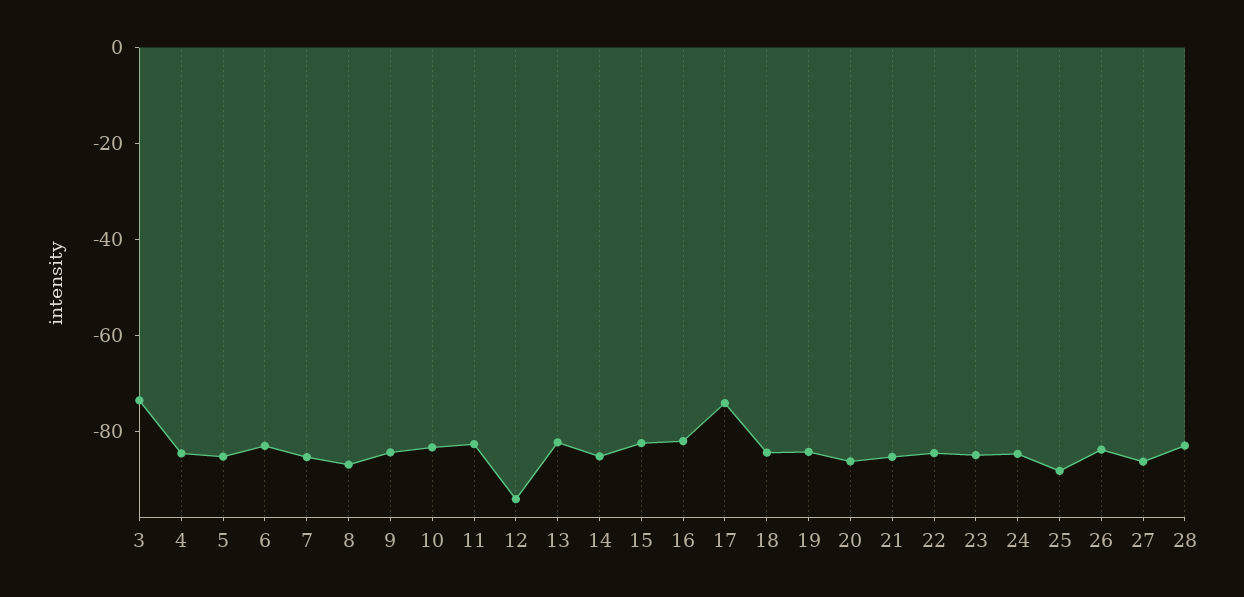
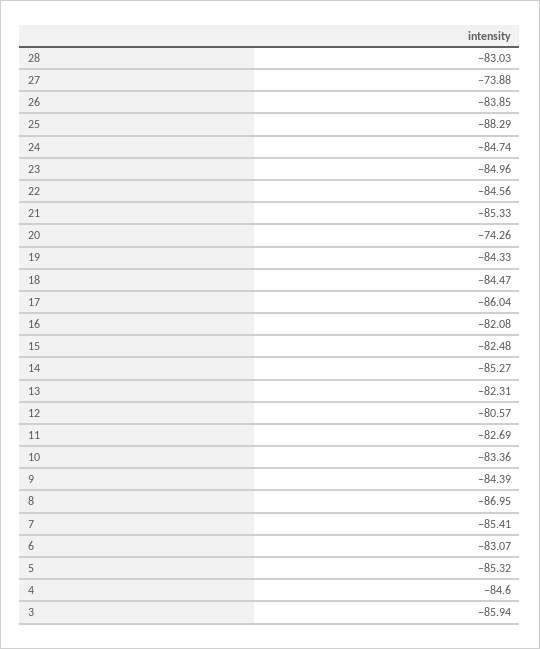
  {
-   "3": -75,
+   "3": -85.94,
    "4": -84.6,
    "5": -85.32,
    "6": -83.07,
    "7": -85.41,
    "8": -86.95,
    "9": -84.39,
    "10": -83.36,
    "11": -82.69,
-   "12": -95,
+   "12": -80.57,
    "13": -82.31,
    "14": -85.27,
    "15": -82.48,
    "16": -82.08,
-   "17": -75,
+   "17": -86.04,
    "18": -84.47,
    "19": -84.33,
-   "20": -85,
+   "20": -74.26,
    "21": -85.33,
    "22": -84.56,
    "23": -84.96,
    "24": -84.74,
    "25": -88.29,
    "26": -83.85,
-   "27": -85,
+   "27": -73.88,
    "28": -83.03
  }

